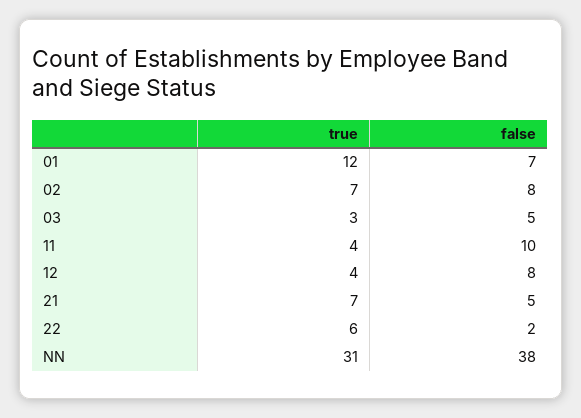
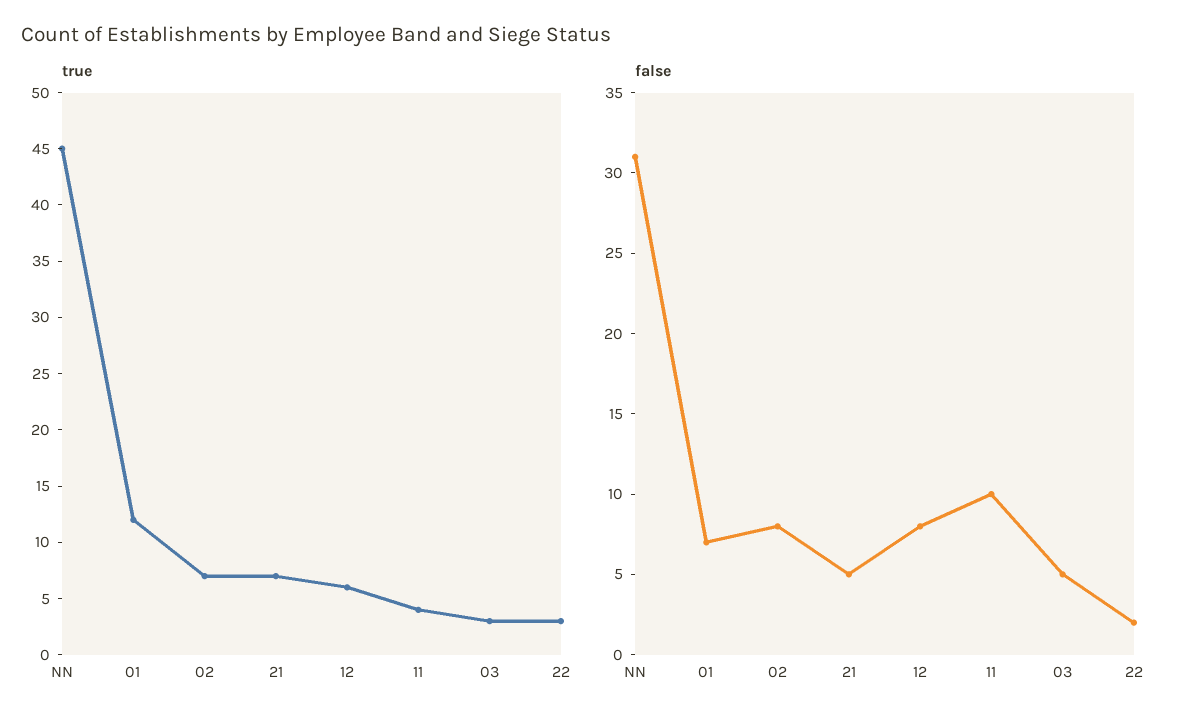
  {
    "true": {
      "01": 12,
      "02": 7,
      "03": 3,
      "11": 4,
-     "12": 4,
+     "12": 6,
      "21": 7,
-     "22": 6,
+     "22": 3,
-     "NN": 31
+     "NN": 45
    },
    "false": {
      "01": 7,
      "02": 8,
      "03": 5,
      "11": 10,
      "12": 8,
      "21": 5,
      "22": 2,
-     "NN": 38
+     "NN": 31
    }
  }

